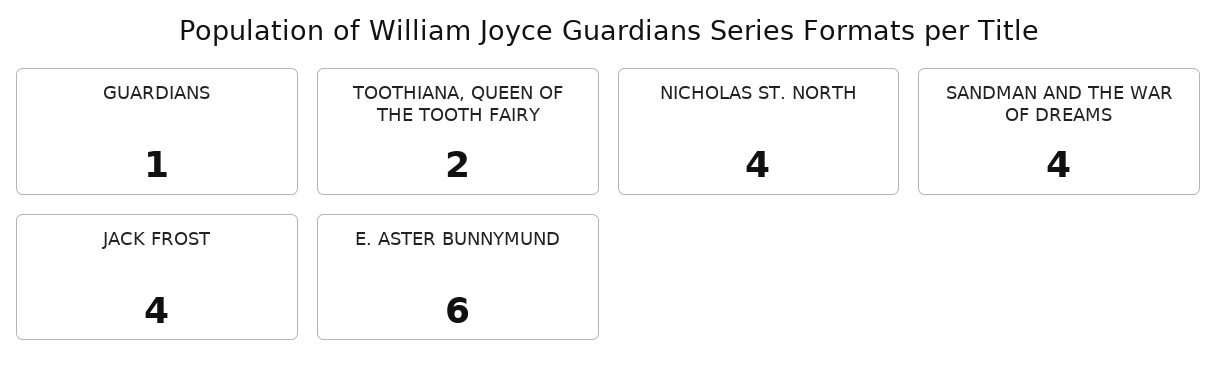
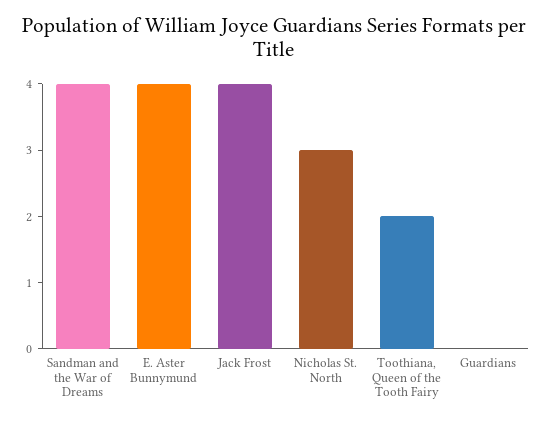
  {
-   "GUARDIANS": 1,
+   "GUARDIANS": 0,
    "TOOTHIANA, QUEEN OF THE TOOTH FAIRY": 2,
-   "NICHOLAS ST. NORTH": 4,
+   "NICHOLAS ST. NORTH": 3,
    "SANDMAN AND THE WAR OF DREAMS": 4,
    "JACK FROST": 4,
-   "E. ASTER BUNNYMUND": 6
+   "E. ASTER BUNNYMUND": 4
  }

